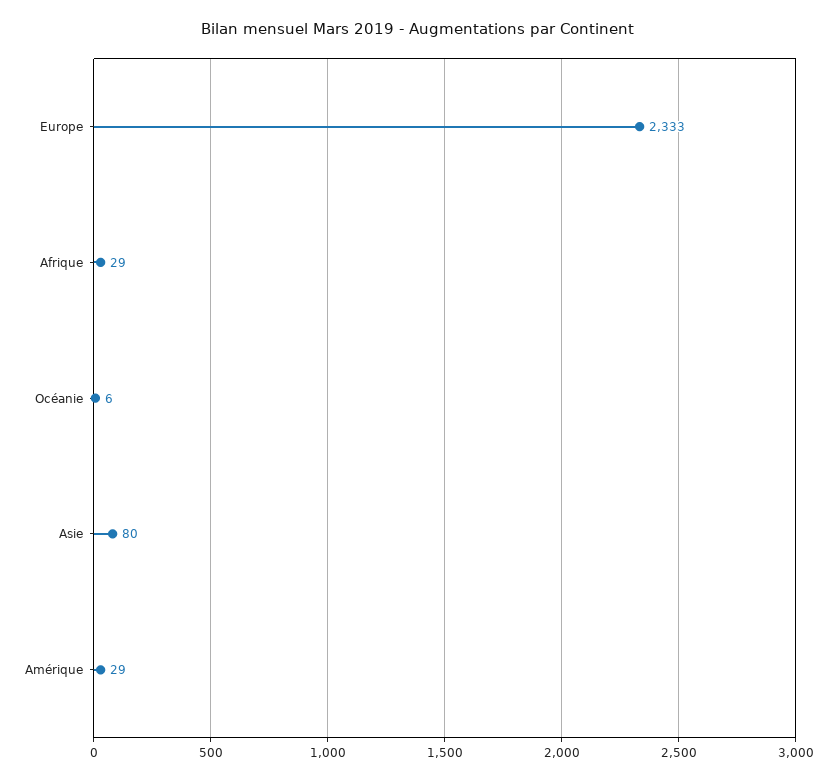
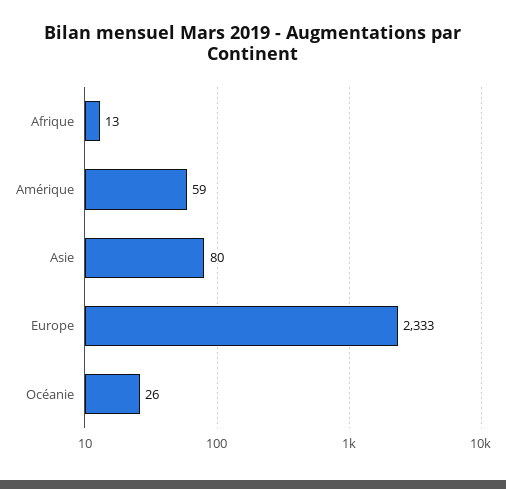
  {
    "Europe": 2333,
-   "Afrique": 29,
+   "Afrique": 13,
-   "Océanie": 6,
+   "Océanie": 26,
    "Asie": 80,
-   "Amérique": 29
+   "Amérique": 59
  }

